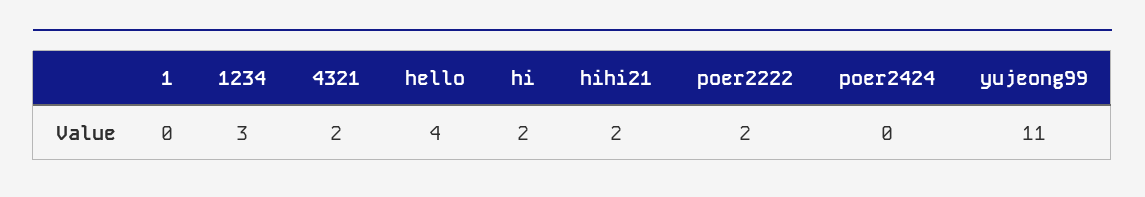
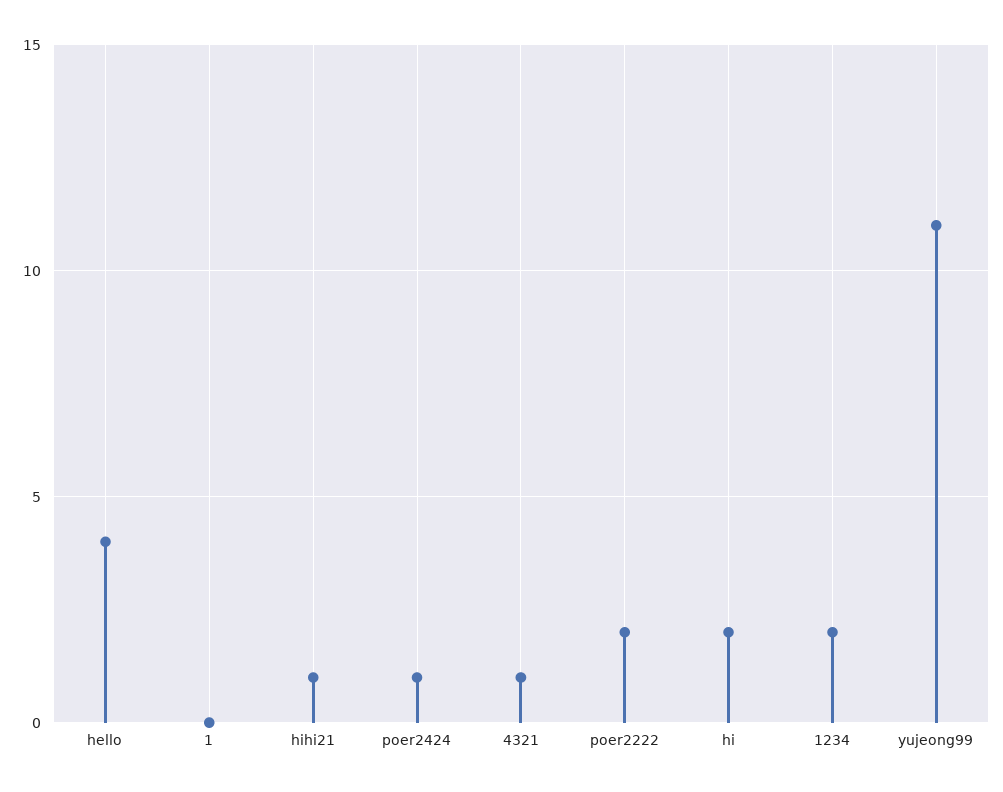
  {
    "1": 0,
-   "1234": 3,
+   "1234": 2,
-   "4321": 2,
+   "4321": 1,
    "hello": 4,
    "hi": 2,
-   "hihi21": 2,
+   "hihi21": 1,
    "poer2222": 2,
-   "poer2424": 0,
+   "poer2424": 1,
    "yujeong99": 11
  }

